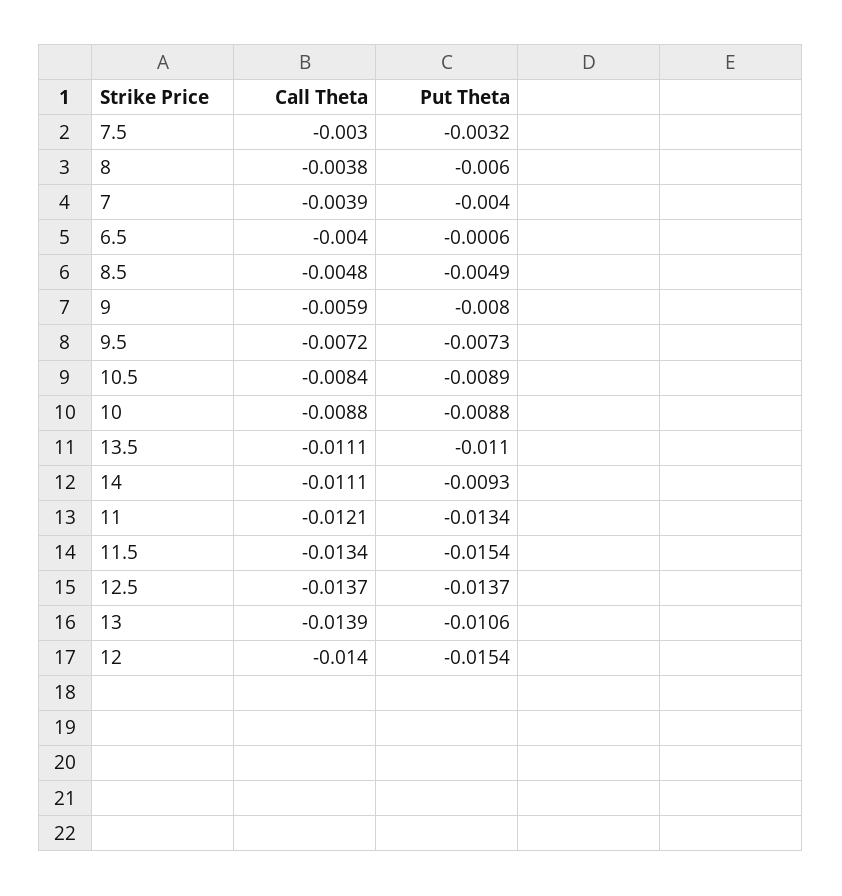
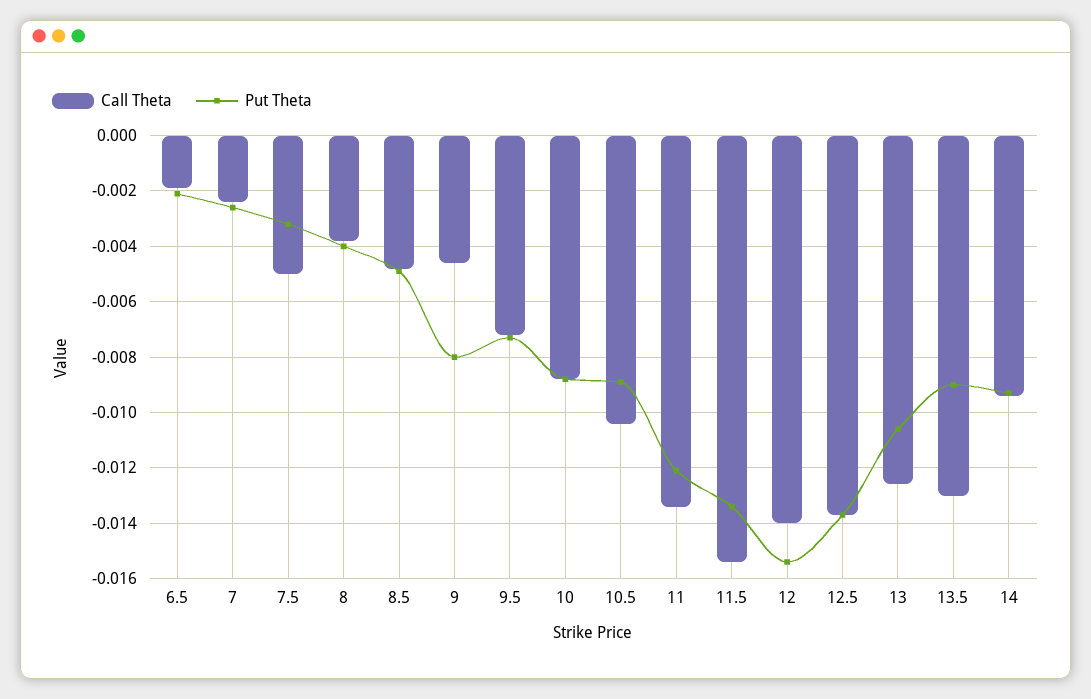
  {
    "Call Theta": {
-     "7.5": -0.003,
+     "7.5": -0.005,
      "8": -0.0038,
-     "7": -0.0039,
+     "7": -0.0025,
-     "6.5": -0.004,
+     "6.5": -0.002,
      "8.5": -0.0048,
-     "9": -0.0059,
+     "9": -0.0045,
      "9.5": -0.0072,
-     "10.5": -0.0084,
+     "10.5": -0.0105,
      "10": -0.0088,
-     "13.5": -0.0111,
+     "13.5": -0.013,
-     "14": -0.0111,
+     "14": -0.0095,
-     "11": -0.0121,
+     "11": -0.0135,
-     "11.5": -0.0134,
+     "11.5": -0.0155,
      "12.5": -0.0137,
-     "13": -0.0139,
+     "13": -0.0125,
      "12": -0.014
    },
    "Put Theta": {
      "7.5": -0.0032,
-     "8": -0.006,
+     "8": -0.004,
-     "7": -0.004,
+     "7": -0.0025,
-     "6.5": -0.0006,
+     "6.5": -0.002,
      "8.5": -0.0049,
      "9": -0.008,
      "9.5": -0.0073,
      "10.5": -0.0089,
      "10": -0.0088,
-     "13.5": -0.011,
+     "13.5": -0.009,
      "14": -0.0093,
-     "11": -0.0134,
+     "11": -0.012,
-     "11.5": -0.0154,
+     "11.5": -0.0135,
      "12.5": -0.0137,
      "13": -0.0106,
      "12": -0.0154
    }
  }

